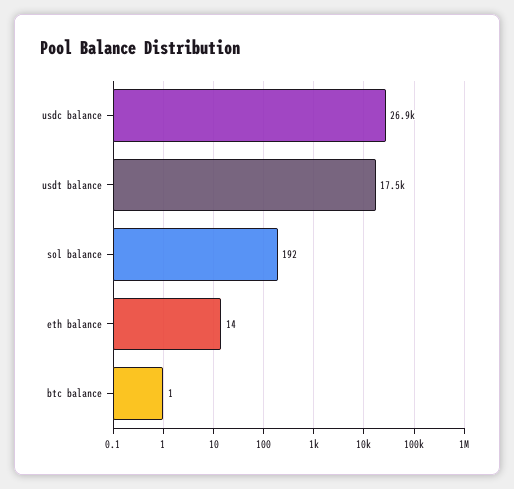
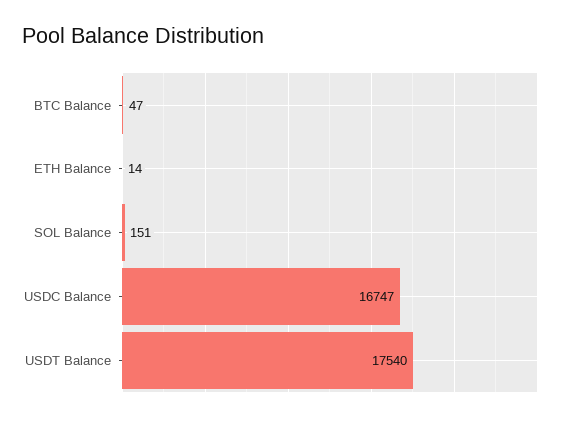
  {
-   "usdc balance": 26900,
+   "usdc balance": 16747,
    "usdt balance": 17540,
-   "sol balance": 192,
+   "sol balance": 151,
    "eth balance": 14,
-   "btc balance": 1
+   "btc balance": 47
  }

